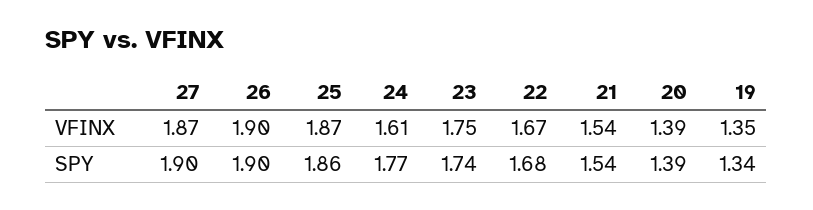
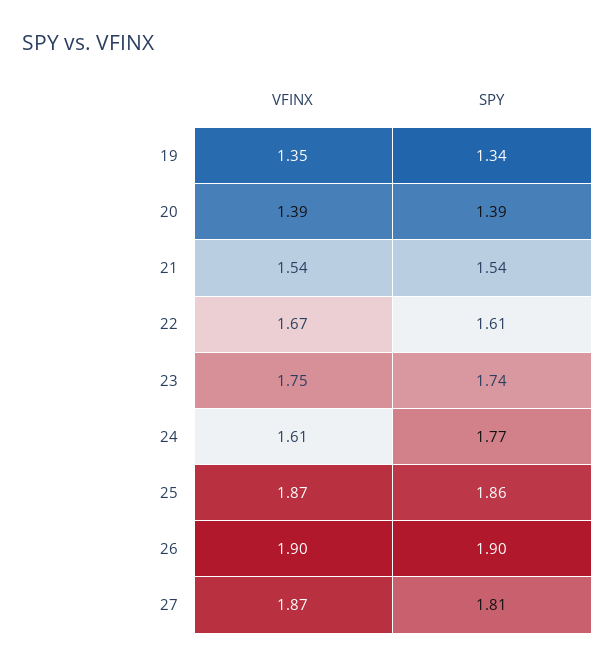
  {
    "27": {
      "VFINX": 1.87,
-     "SPY": 1.9
+     "SPY": 1.81
    },
    "26": {
      "VFINX": 1.9,
      "SPY": 1.9
    },
    "25": {
      "VFINX": 1.87,
      "SPY": 1.86
    },
    "24": {
      "VFINX": 1.61,
      "SPY": 1.77
    },
    "23": {
      "VFINX": 1.75,
      "SPY": 1.74
    },
    "22": {
      "VFINX": 1.67,
-     "SPY": 1.68
+     "SPY": 1.61
    },
    "21": {
      "VFINX": 1.54,
      "SPY": 1.54
    },
    "20": {
      "VFINX": 1.39,
      "SPY": 1.39
    },
    "19": {
      "VFINX": 1.35,
      "SPY": 1.34
    }
  }

